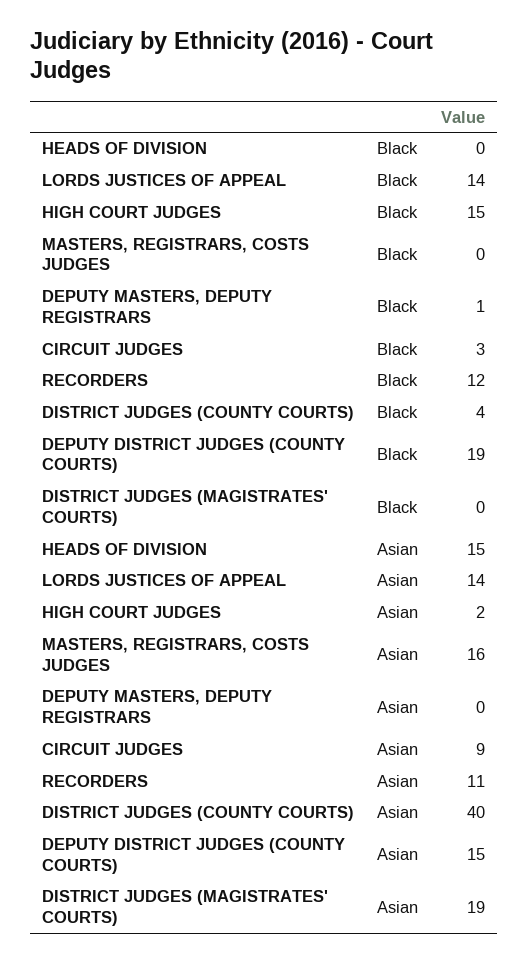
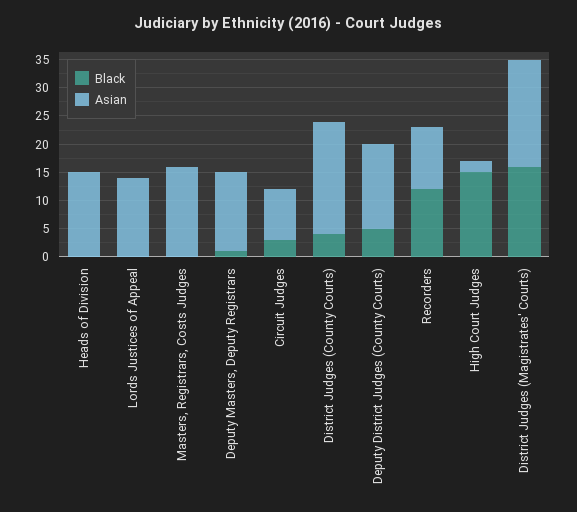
  {
    "Black": {
      "HEADS OF DIVISION": 0,
-     "LORDS JUSTICES OF APPEAL": 14,
+     "LORDS JUSTICES OF APPEAL": 0,
      "HIGH COURT JUDGES": 15,
      "MASTERS, REGISTRARS, COSTS JUDGES": 0,
      "DEPUTY MASTERS, DEPUTY REGISTRARS": 1,
      "CIRCUIT JUDGES": 3,
      "RECORDERS": 12,
      "DISTRICT JUDGES (COUNTY COURTS)": 4,
-     "DEPUTY DISTRICT JUDGES (COUNTY COURTS)": 19,
+     "DEPUTY DISTRICT JUDGES (COUNTY COURTS)": 5,
-     "DISTRICT JUDGES (MAGISTRATES' COURTS)": 0
+     "DISTRICT JUDGES (MAGISTRATES' COURTS)": 15
    },
    "Asian": {
      "HEADS OF DIVISION": 15,
      "LORDS JUSTICES OF APPEAL": 14,
      "HIGH COURT JUDGES": 2,
      "MASTERS, REGISTRARS, COSTS JUDGES": 16,
-     "DEPUTY MASTERS, DEPUTY REGISTRARS": 0,
+     "DEPUTY MASTERS, DEPUTY REGISTRARS": 15,
      "CIRCUIT JUDGES": 9,
      "RECORDERS": 11,
-     "DISTRICT JUDGES (COUNTY COURTS)": 40,
+     "DISTRICT JUDGES (COUNTY COURTS)": 20,
      "DEPUTY DISTRICT JUDGES (COUNTY COURTS)": 15,
      "DISTRICT JUDGES (MAGISTRATES' COURTS)": 19
    }
  }

